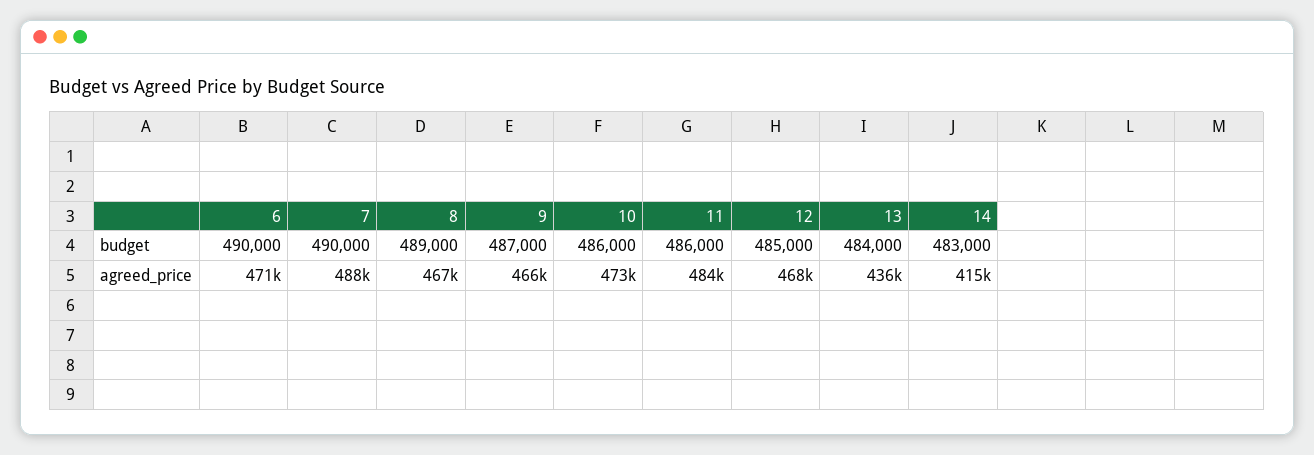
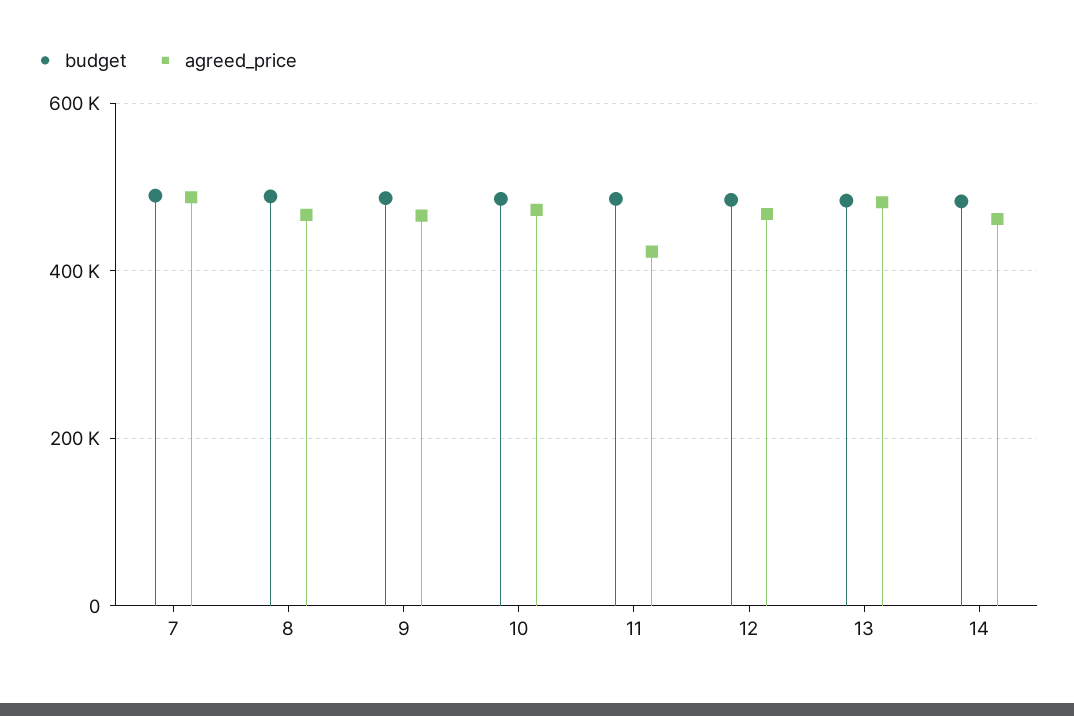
  {
    "budget": {
-     "6": 490000,
      "7": 490000,
      "8": 489000,
      "9": 487000,
      "10": 486000,
      "11": 486000,
      "12": 485000,
      "13": 484000,
      "14": 483000
    },
    "agreed_price": {
-     "6": 471000,
      "7": 488000,
      "8": 467000,
      "9": 466000,
      "10": 473000,
-     "11": 484000,
+     "11": 420000,
      "12": 468000,
-     "13": 436000,
+     "13": 480000,
-     "14": 415000
+     "14": 460000
    }
  }

